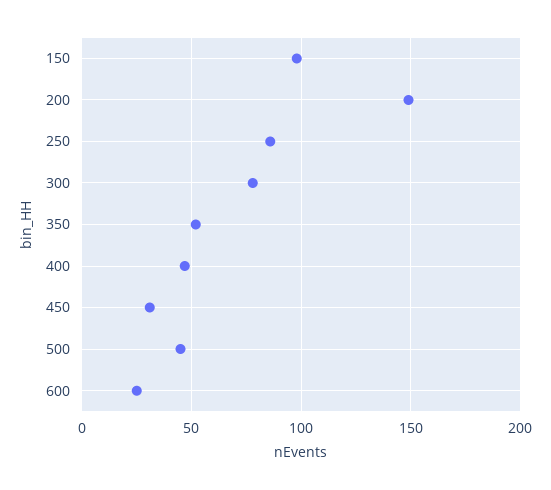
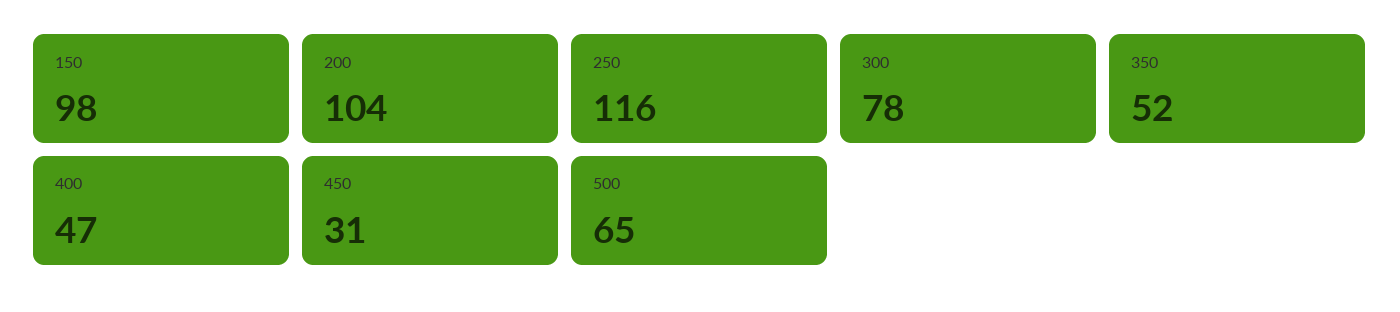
  {
    "150": 98,
-   "200": 150,
+   "200": 104,
-   "250": 85,
+   "250": 116,
    "300": 78,
    "350": 52,
    "400": 47,
    "450": 31,
-   "500": 45,
+   "500": 65
-   "600": 25
  }

